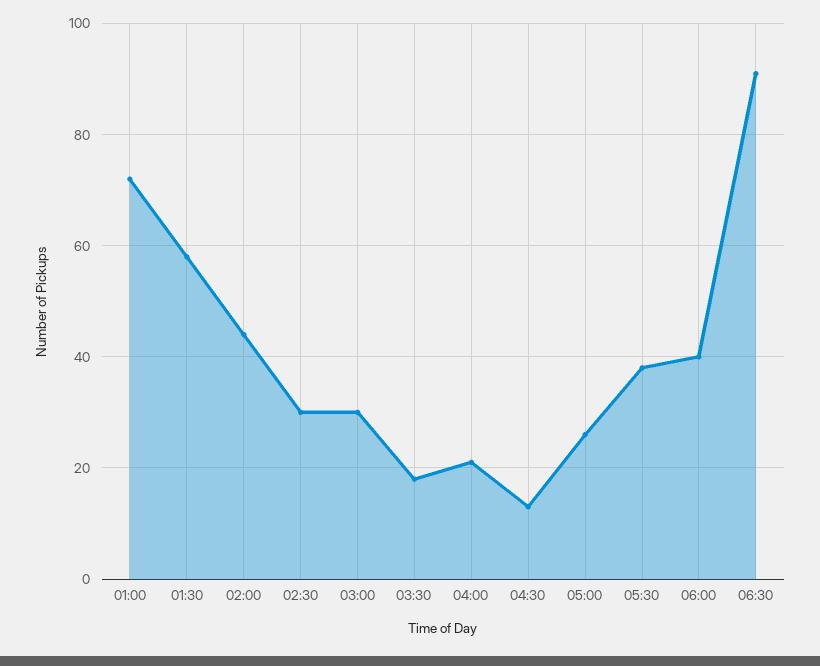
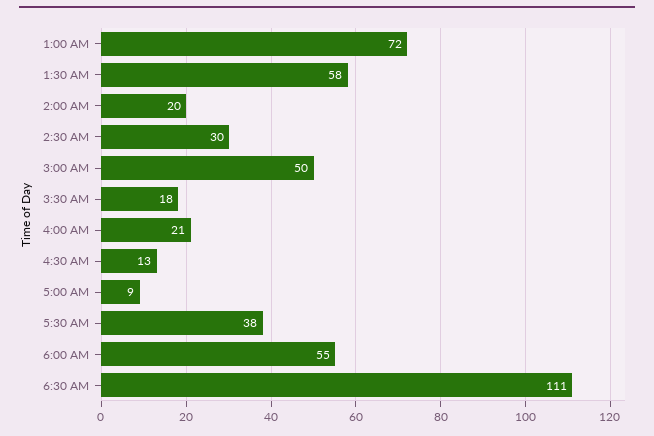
  {
    "01:00": 72,
    "01:30": 58,
-   "02:00": 45,
+   "02:00": 20,
    "02:30": 30,
-   "03:00": 30,
+   "03:00": 50,
    "03:30": 18,
    "04:00": 21,
    "04:30": 13,
-   "05:00": 25,
+   "05:00": 9,
    "05:30": 38,
-   "06:00": 40,
+   "06:00": 55,
-   "06:30": 90
+   "06:30": 111
  }

